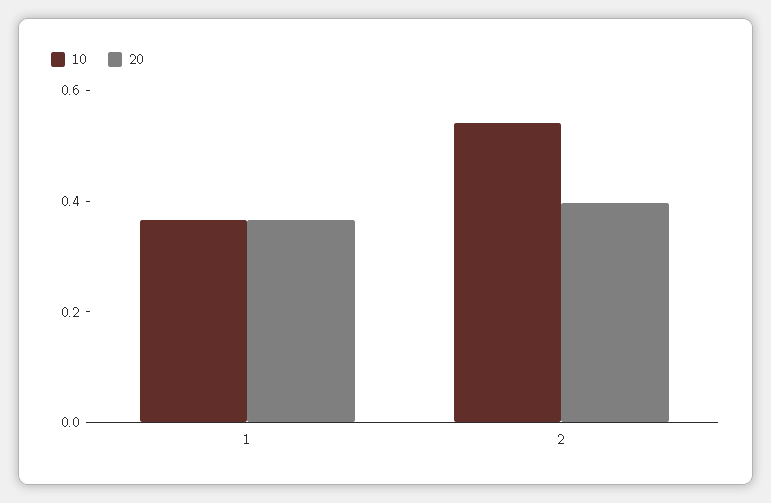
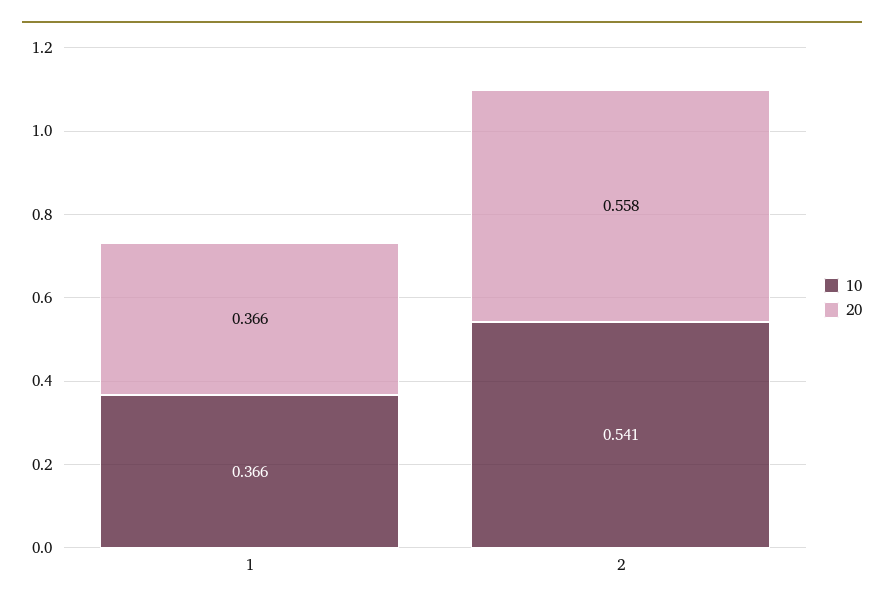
  {
    "10": {
      "1": 0.366,
      "2": 0.541
    },
    "20": {
      "1": 0.366,
-     "2": 0.4
+     "2": 0.558
    }
  }

